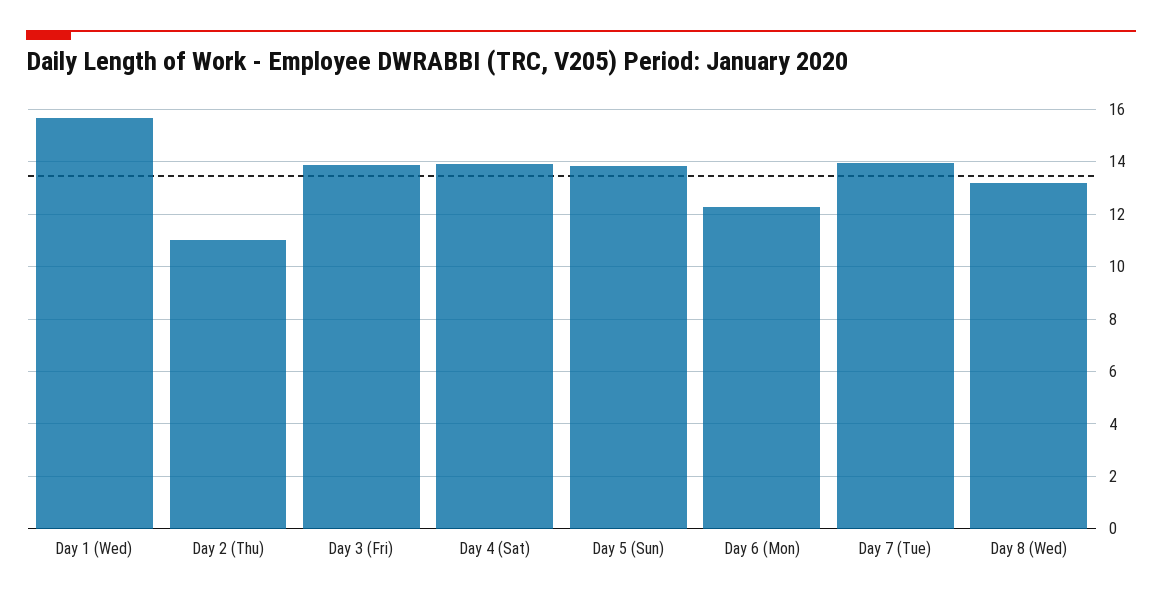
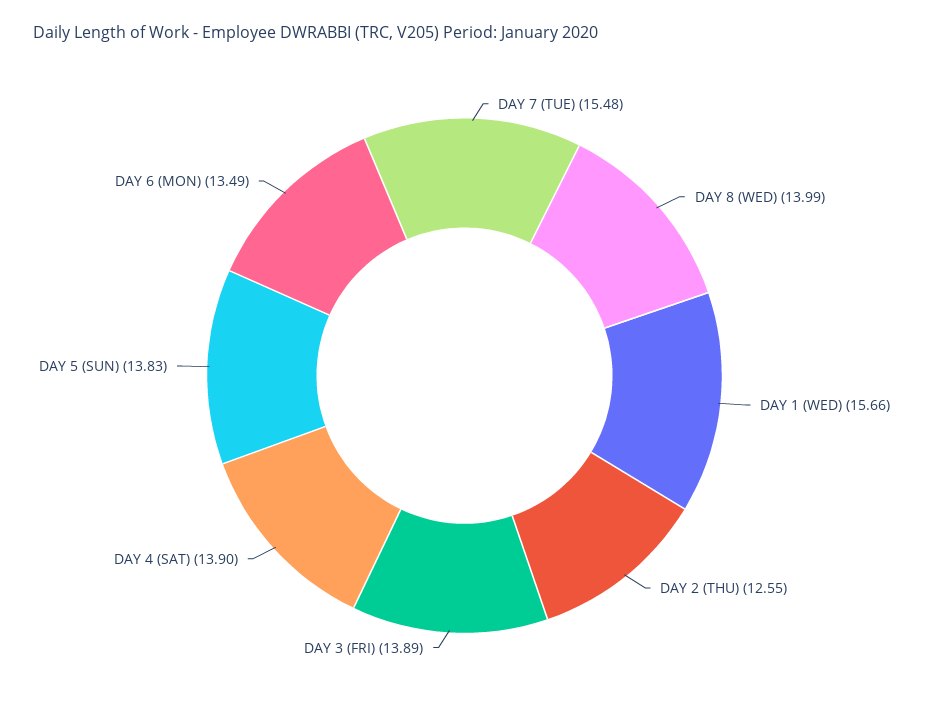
  {
    "Day 1 (Wed)": 15.66,
-   "Day 2 (Thu)": 11,
+   "Day 2 (Thu)": 12.55,
    "Day 3 (Fri)": 13.89,
    "Day 4 (Sat)": 13.9,
    "Day 5 (Sun)": 13.83,
-   "Day 6 (Mon)": 12.25,
+   "Day 6 (Mon)": 13.49,
-   "Day 7 (Tue)": 14,
+   "Day 7 (Tue)": 15.48,
-   "Day 8 (Wed)": 13.25
+   "Day 8 (Wed)": 13.99
  }

